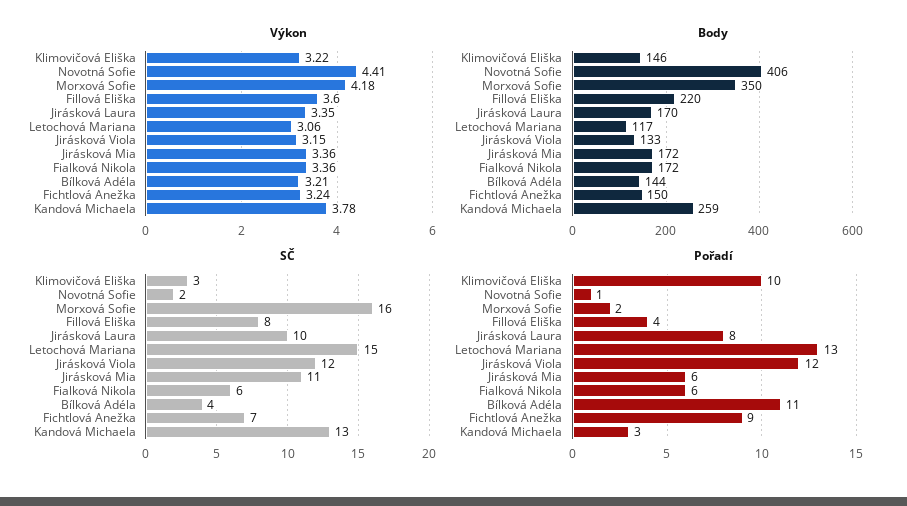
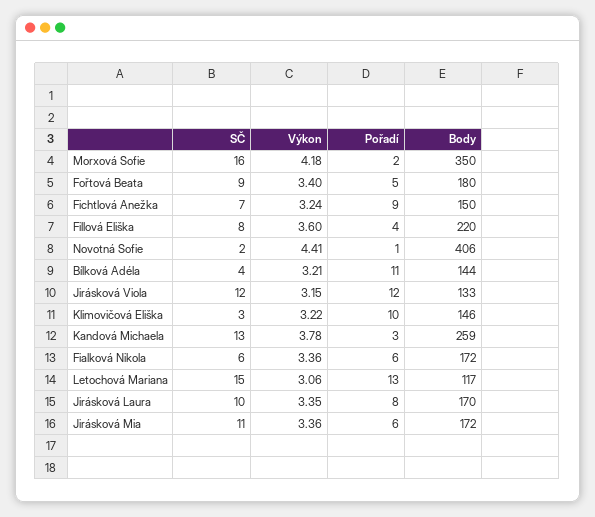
  {
    "Výkon": {
      "Klimovičová Eliška": 3.22,
      "Novotná Sofie": 4.41,
      "Morxová Sofie": 4.18,
      "Fillová Eliška": 3.6,
      "Jirásková Laura": 3.35,
      "Letochová Mariana": 3.06,
      "Jirásková Viola": 3.15,
      "Jirásková Mia": 3.36,
      "Fialková Nikola": 3.36,
      "Bílková Adéla": 3.21,
      "Fichtlová Anežka": 3.24,
-     "Kandová Michaela": 3.78
+     "Kandová Michaela": 3.78,
+     "Fořtová Beata": 3.4
    },
    "Body": {
      "Klimovičová Eliška": 146,
      "Novotná Sofie": 406,
      "Morxová Sofie": 350,
      "Fillová Eliška": 220,
      "Jirásková Laura": 170,
      "Letochová Mariana": 117,
      "Jirásková Viola": 133,
      "Jirásková Mia": 172,
      "Fialková Nikola": 172,
      "Bílková Adéla": 144,
      "Fichtlová Anežka": 150,
-     "Kandová Michaela": 259
+     "Kandová Michaela": 259,
+     "Fořtová Beata": 180
    },
    "SČ": {
      "Klimovičová Eliška": 3,
      "Novotná Sofie": 2,
      "Morxová Sofie": 16,
      "Fillová Eliška": 8,
      "Jirásková Laura": 10,
      "Letochová Mariana": 15,
      "Jirásková Viola": 12,
      "Jirásková Mia": 11,
      "Fialková Nikola": 6,
      "Bílková Adéla": 4,
      "Fichtlová Anežka": 7,
-     "Kandová Michaela": 13
+     "Kandová Michaela": 13,
+     "Fořtová Beata": 9
    },
    "Pořadí": {
      "Klimovičová Eliška": 10,
      "Novotná Sofie": 1,
      "Morxová Sofie": 2,
      "Fillová Eliška": 4,
      "Jirásková Laura": 8,
      "Letochová Mariana": 13,
      "Jirásková Viola": 12,
      "Jirásková Mia": 6,
      "Fialková Nikola": 6,
      "Bílková Adéla": 11,
      "Fichtlová Anežka": 9,
-     "Kandová Michaela": 3
+     "Kandová Michaela": 3,
+     "Fořtová Beata": 5
    }
  }

